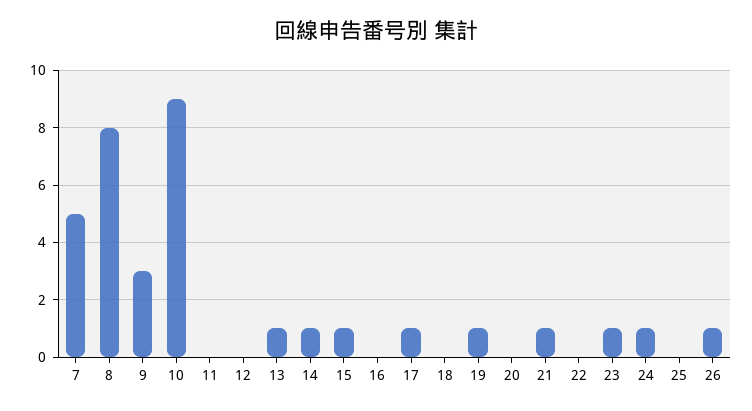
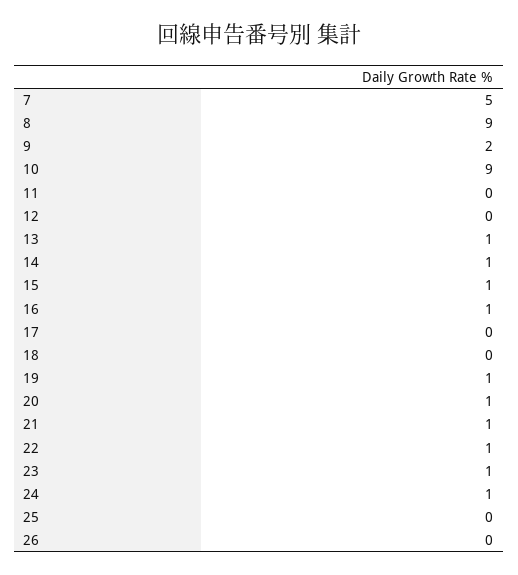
  {
    "7": 5,
-   "8": 8,
+   "8": 9,
-   "9": 3,
+   "9": 2,
    "10": 9,
    "11": 0,
    "12": 0,
    "13": 1,
    "14": 1,
    "15": 1,
-   "16": 0,
+   "16": 1,
-   "17": 1,
+   "17": 0,
    "18": 0,
    "19": 1,
-   "20": 0,
+   "20": 1,
    "21": 1,
-   "22": 0,
+   "22": 1,
    "23": 1,
    "24": 1,
    "25": 0,
-   "26": 1
+   "26": 0
  }

